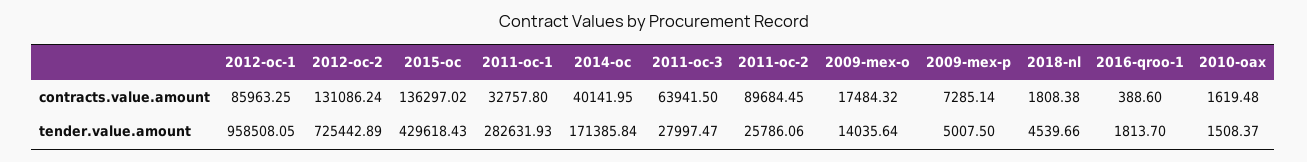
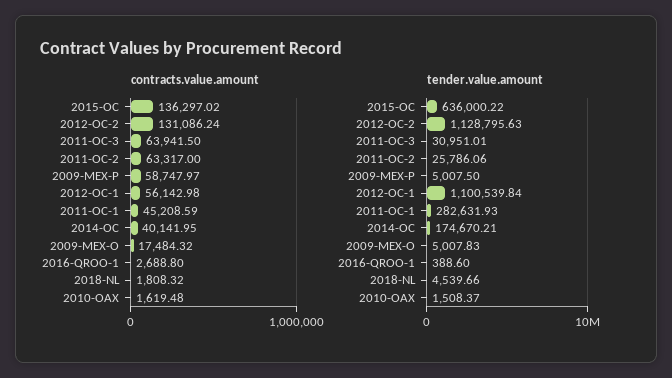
  {
    "contracts.value.amount": {
-     "2012-oc-1": 85963.25,
+     "2012-oc-1": 56142.98,
      "2012-oc-2": 131086.24,
      "2015-oc": 136297.02,
-     "2011-oc-1": 32757.8,
+     "2011-oc-1": 45208.59,
      "2014-oc": 40141.95,
      "2011-oc-3": 63941.5,
-     "2011-oc-2": 89684.45,
+     "2011-oc-2": 63317,
      "2009-mex-o": 17484.32,
-     "2009-mex-p": 7285.14,
+     "2009-mex-p": 58747.97,
-     "2018-nl": 1808.38,
+     "2018-nl": 1808.32,
-     "2016-qroo-1": 388.6,
+     "2016-qroo-1": 2688.8,
      "2010-oax": 1619.48
    },
    "tender.value.amount": {
-     "2012-oc-1": 958508.05,
+     "2012-oc-1": 1100539.84,
-     "2012-oc-2": 725442.89,
+     "2012-oc-2": 1128795.63,
-     "2015-oc": 429618.43,
+     "2015-oc": 636000.22,
      "2011-oc-1": 282631.93,
-     "2014-oc": 171385.84,
+     "2014-oc": 174670.21,
-     "2011-oc-3": 27997.47,
+     "2011-oc-3": 30951.01,
      "2011-oc-2": 25786.06,
-     "2009-mex-o": 14035.64,
+     "2009-mex-o": 5007.83,
      "2009-mex-p": 5007.5,
      "2018-nl": 4539.66,
-     "2016-qroo-1": 1813.7,
+     "2016-qroo-1": 388.6,
      "2010-oax": 1508.37
    }
  }

